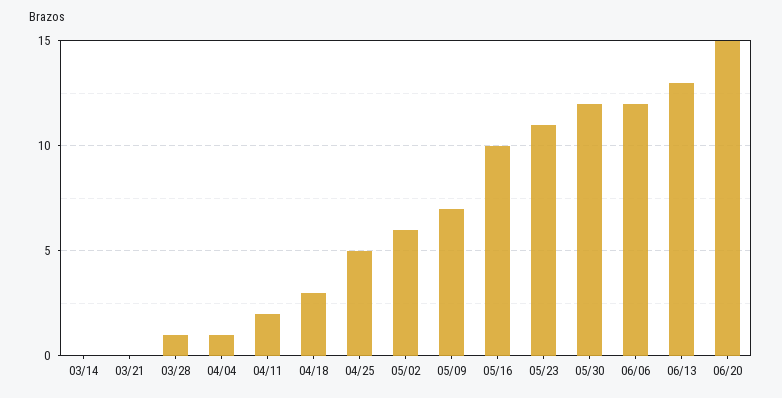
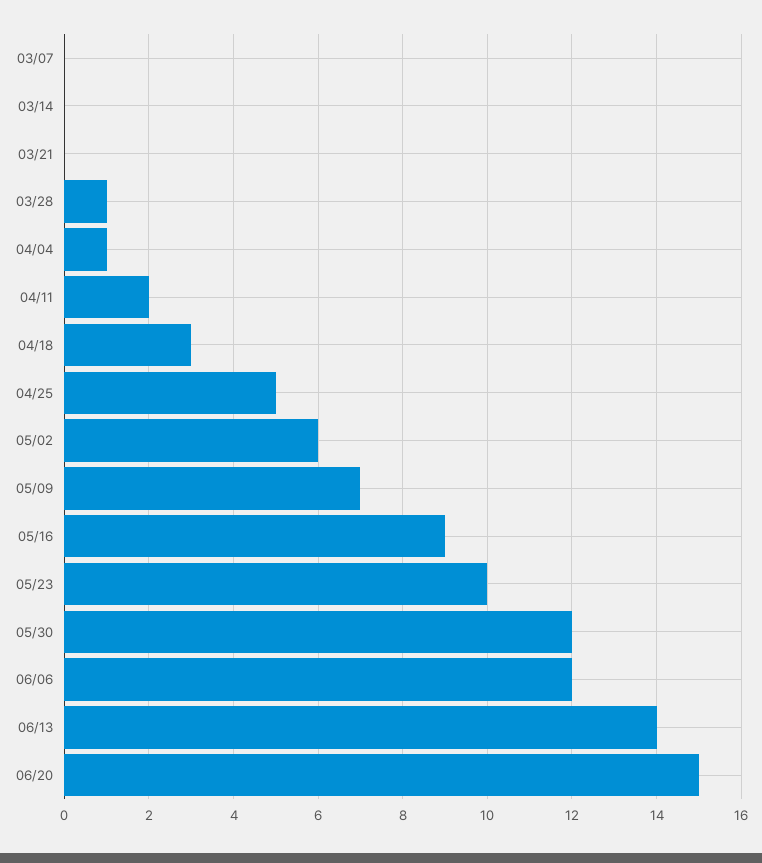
  {
    "03/14": 0,
    "03/21": 0,
    "03/28": 1,
    "04/04": 1,
    "04/11": 2,
    "04/18": 3,
    "04/25": 5,
    "05/02": 6,
    "05/09": 7,
-   "05/16": 10,
+   "05/16": 9,
-   "05/23": 11,
+   "05/23": 10,
    "05/30": 12,
    "06/06": 12,
-   "06/13": 13,
+   "06/13": 14,
-   "06/20": 15
+   "06/20": 15,
+   "03/07": 0
  }

